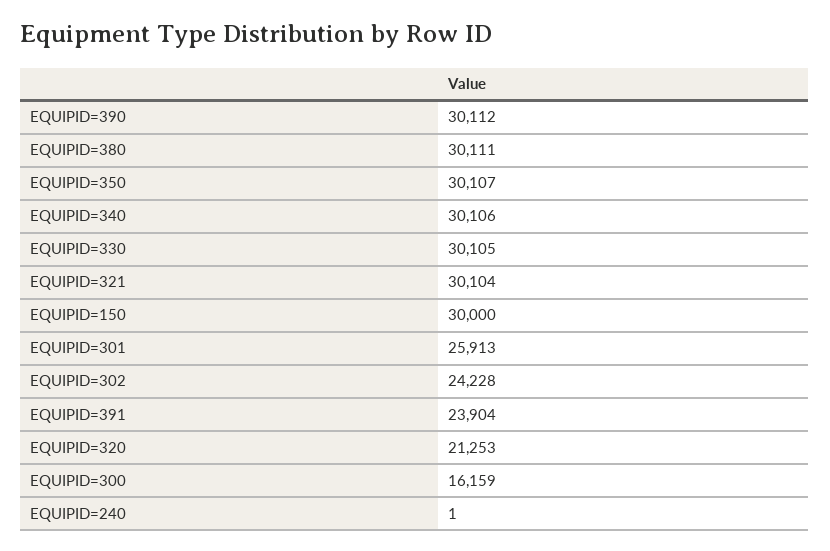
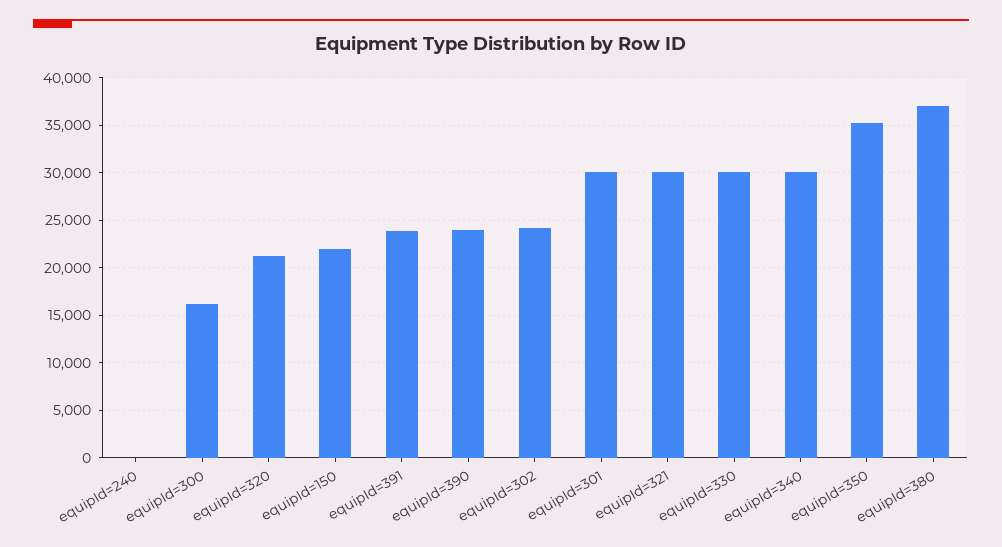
  {
-   "EQUIPID=390": 30112,
+   "EQUIPID=390": 24000,
-   "EQUIPID=380": 30111,
+   "EQUIPID=380": 37000,
-   "EQUIPID=350": 30107,
+   "EQUIPID=350": 35000,
    "EQUIPID=340": 30106,
    "EQUIPID=330": 30105,
    "EQUIPID=321": 30104,
-   "EQUIPID=150": 30000,
+   "EQUIPID=150": 22000,
-   "EQUIPID=301": 25913,
+   "EQUIPID=301": 30000,
    "EQUIPID=302": 24228,
    "EQUIPID=391": 23904,
    "EQUIPID=320": 21253,
    "EQUIPID=300": 16159,
    "EQUIPID=240": 1
  }

